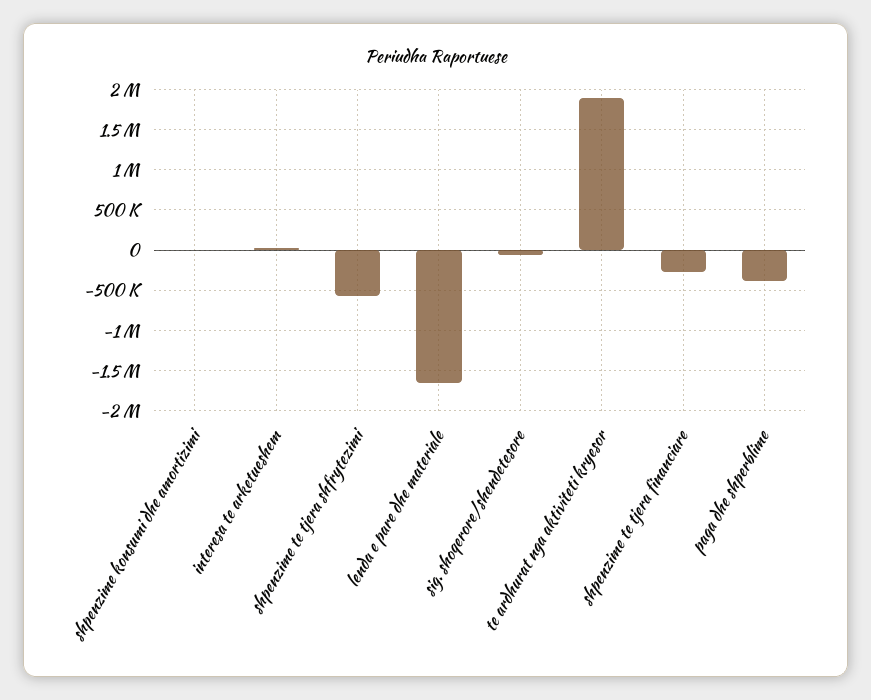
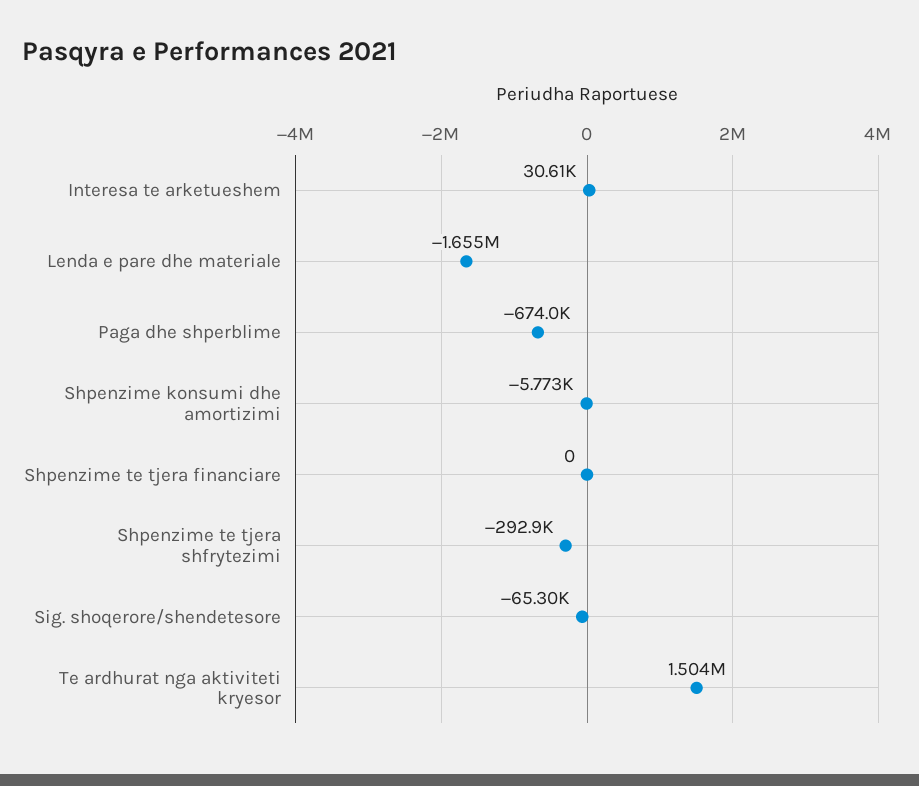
  {
    "shpenzime konsumi dhe amortizimi": -5773,
    "interesa te arketueshem": 30610,
-   "shpenzime te tjera shfrytezimi": -600000,
+   "shpenzime te tjera shfrytezimi": -292900,
    "lenda e pare dhe materiale": -1655000,
    "sig. shoqerore/shendetesore": -65300,
-   "te ardhurat nga aktiviteti kryesor": 1900000,
+   "te ardhurat nga aktiviteti kryesor": 1504000,
-   "shpenzime te tjera financiare": -300000,
+   "shpenzime te tjera financiare": 0,
-   "paga dhe shperblime": -400000
+   "paga dhe shperblime": -674000
  }

